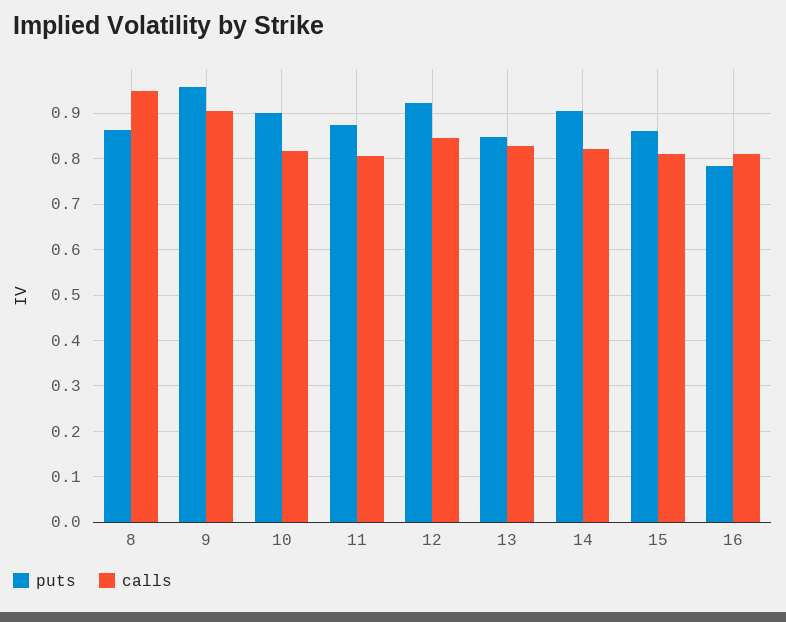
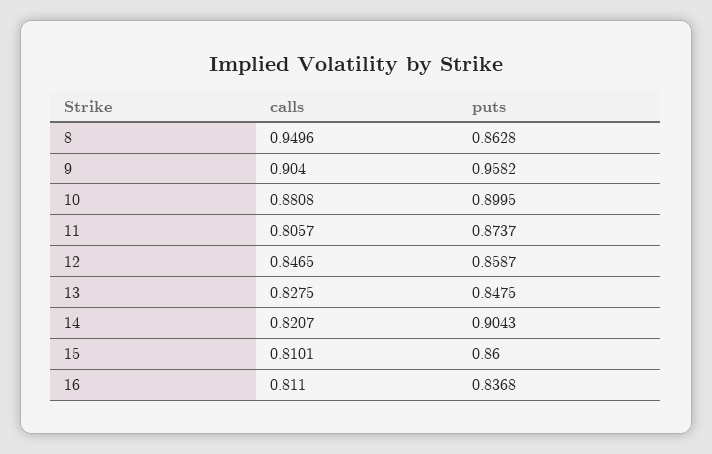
  {
    "puts": {
      "8": 0.8628,
      "9": 0.9582,
      "10": 0.8995,
      "11": 0.8737,
-     "12": 0.92,
+     "12": 0.8587,
      "13": 0.8475,
      "14": 0.9043,
      "15": 0.86,
-     "16": 0.78
+     "16": 0.8368
    },
    "calls": {
      "8": 0.9496,
      "9": 0.904,
-     "10": 0.82,
+     "10": 0.8808,
      "11": 0.8057,
      "12": 0.8465,
      "13": 0.8275,
      "14": 0.8207,
      "15": 0.8101,
      "16": 0.811
    }
  }

